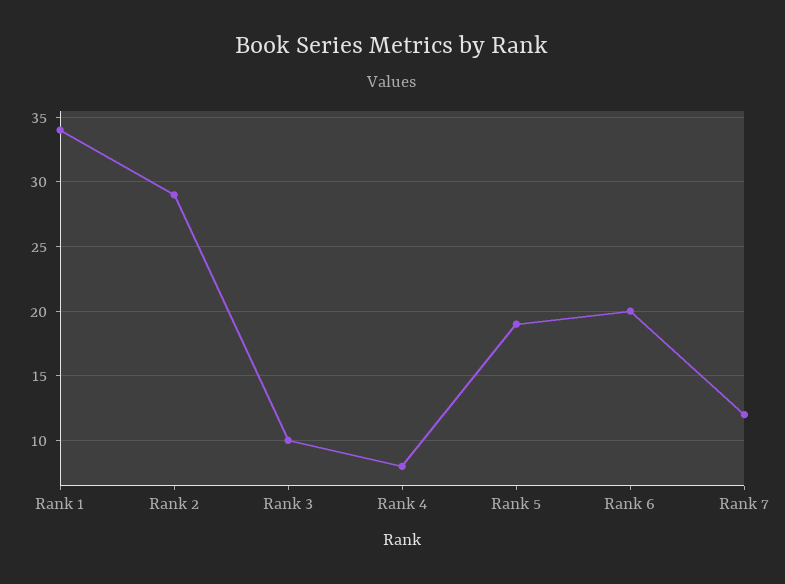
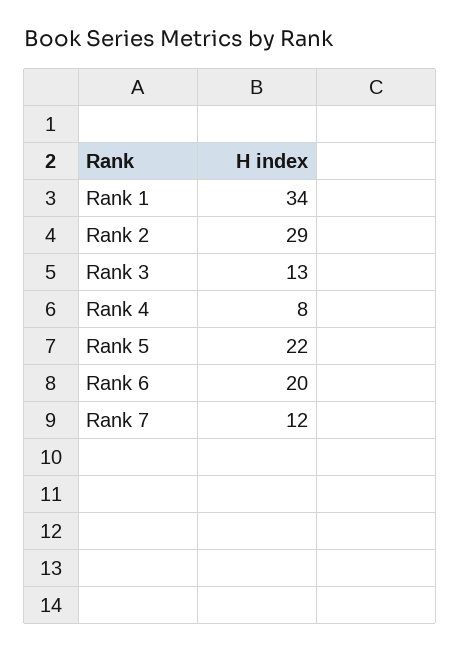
  {
    "Rank 1": 34,
    "Rank 2": 29,
-   "Rank 3": 10,
+   "Rank 3": 13,
    "Rank 4": 8,
-   "Rank 5": 19,
+   "Rank 5": 22,
    "Rank 6": 20,
    "Rank 7": 12
  }

